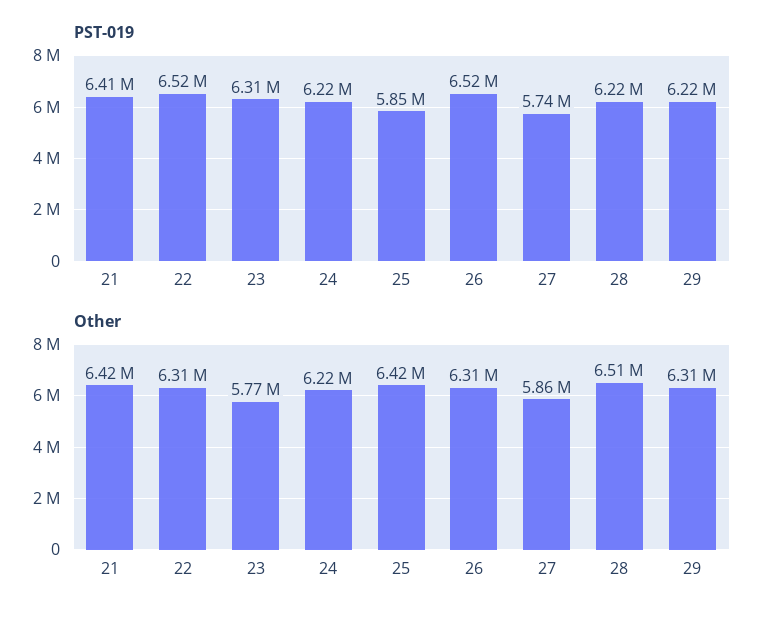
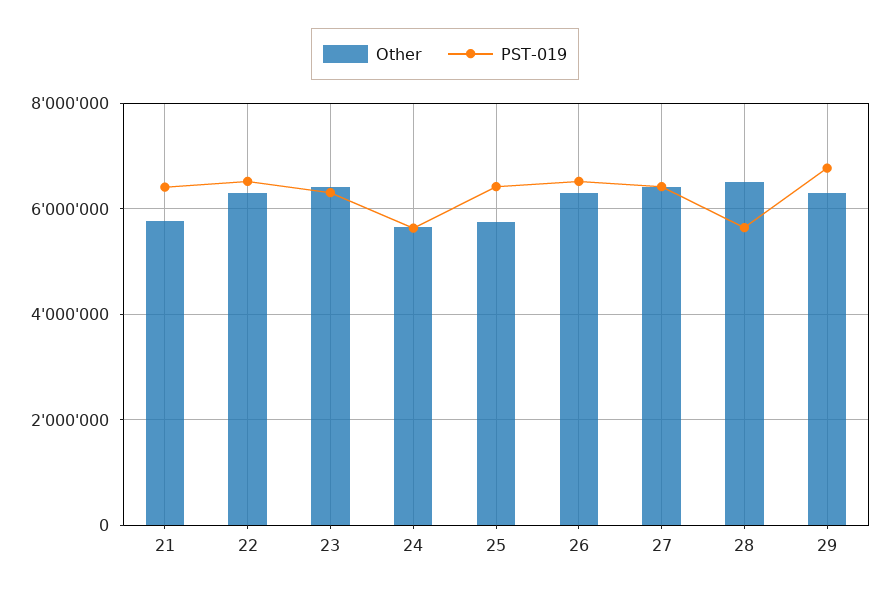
  {
    "PST-019": {
      "21": 6410000,
      "22": 6520000,
      "23": 6310000,
-     "24": 6220000,
+     "24": 5600000,
-     "25": 5850000,
+     "25": 6400000,
      "26": 6520000,
-     "27": 5740000,
+     "27": 6400000,
-     "28": 6220000,
+     "28": 5600000,
-     "29": 6220000
+     "29": 6800000
    },
    "Other": {
-     "21": 6420000,
+     "21": 5800000,
      "22": 6310000,
-     "23": 5770000,
+     "23": 6400000,
-     "24": 6220000,
+     "24": 5600000,
-     "25": 6420000,
+     "25": 5800000,
      "26": 6310000,
-     "27": 5860000,
+     "27": 6400000,
      "28": 6510000,
      "29": 6310000
    }
  }

